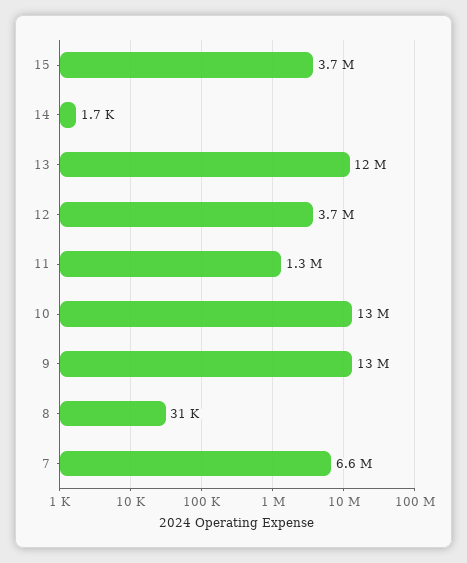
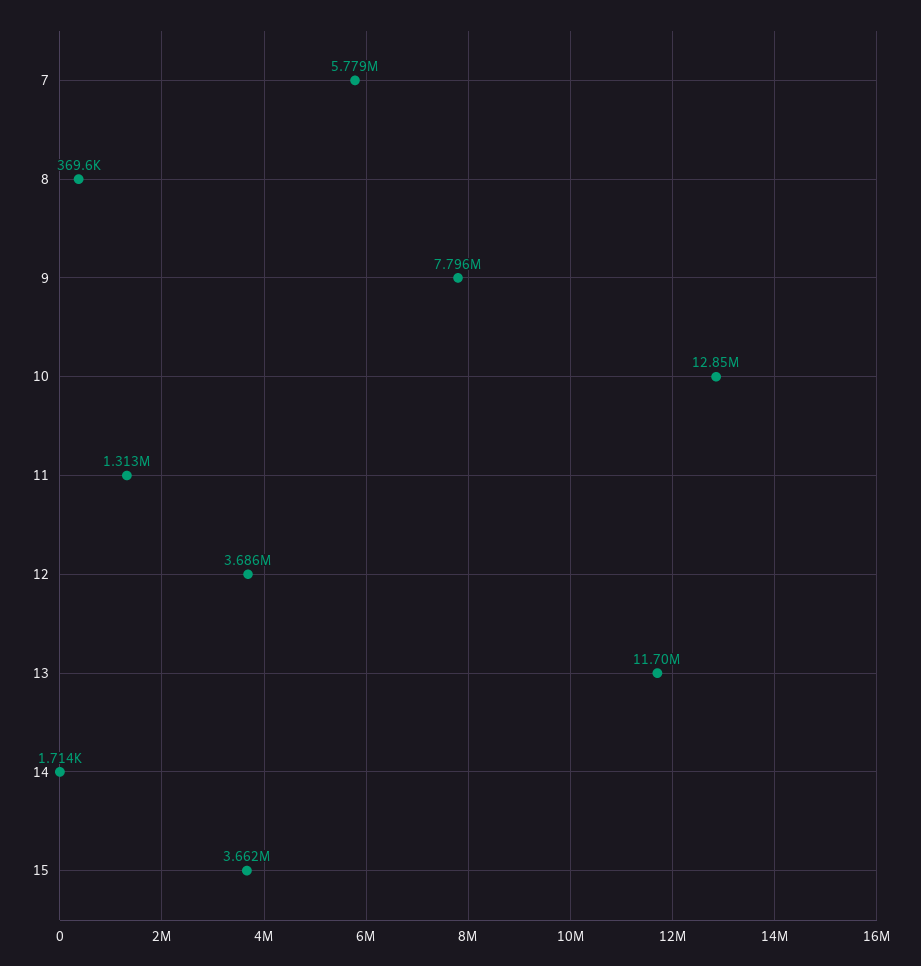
  {
    "15": 3662000,
    "14": 1714,
    "13": 11700000,
    "12": 3686000,
    "11": 1313000,
    "10": 12850000,
-   "9": 13000000,
+   "9": 7796000,
-   "8": 31000,
+   "8": 369600,
-   "7": 6600000
+   "7": 5779000
  }

